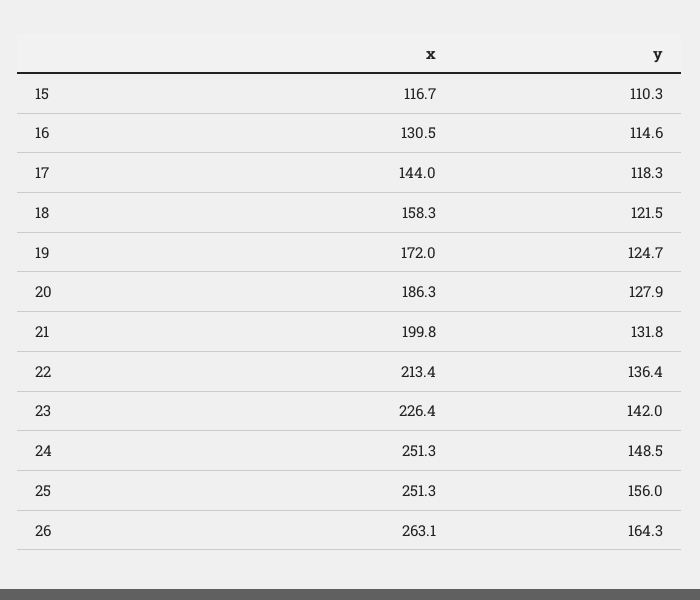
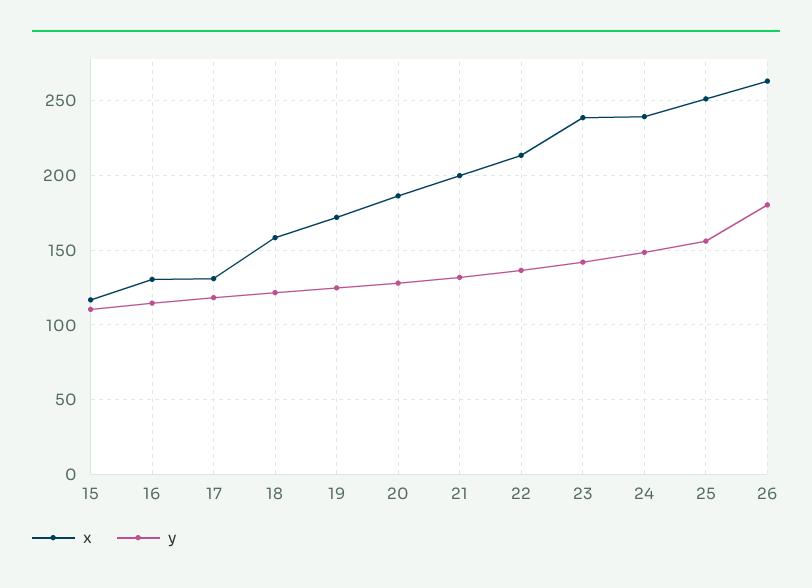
  {
    "x": {
      "15": 116.7,
      "16": 130.5,
-     "17": 144,
+     "17": 130,
      "18": 158.3,
      "19": 172,
      "20": 186.3,
      "21": 199.8,
      "22": 213.4,
-     "23": 226.4,
+     "23": 240,
-     "24": 251.3,
+     "24": 240,
      "25": 251.3,
      "26": 263.1
    },
    "y": {
      "15": 110.3,
      "16": 114.6,
      "17": 118.3,
      "18": 121.5,
      "19": 124.7,
      "20": 127.9,
      "21": 131.8,
      "22": 136.4,
      "23": 142,
      "24": 148.5,
      "25": 156,
-     "26": 164.3
+     "26": 180
    }
  }

